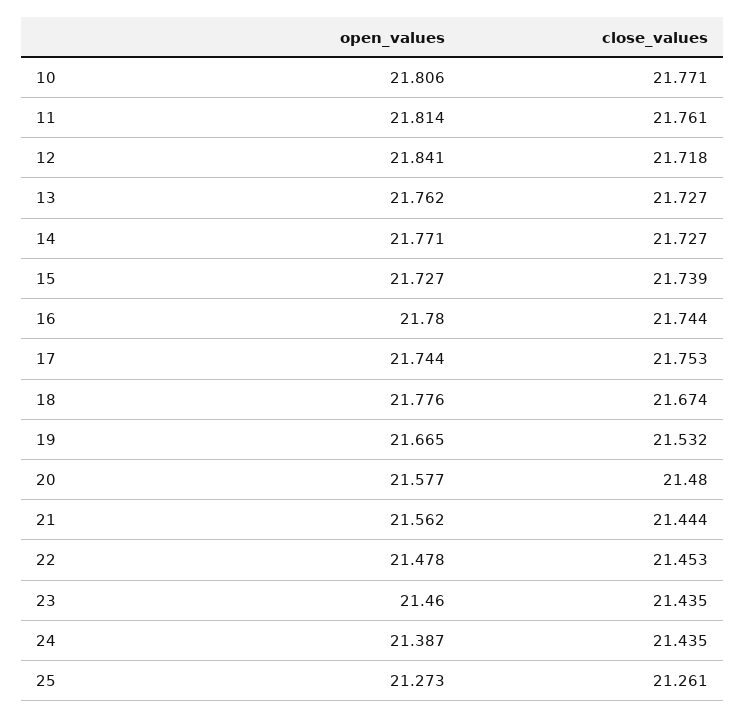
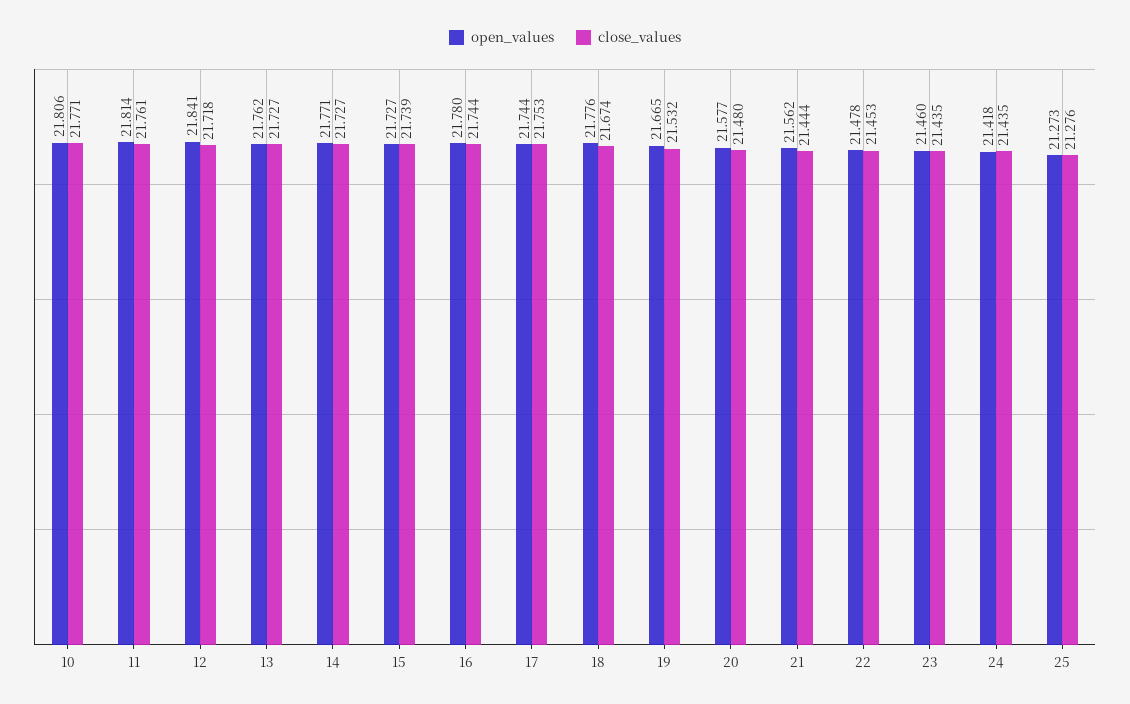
  {
    "open_values": {
      "10": 21.806,
      "11": 21.814,
      "12": 21.841,
      "13": 21.762,
      "14": 21.771,
      "15": 21.727,
      "16": 21.78,
      "17": 21.744,
      "18": 21.776,
      "19": 21.665,
      "20": 21.577,
      "21": 21.562,
      "22": 21.478,
      "23": 21.46,
-     "24": 21.387,
+     "24": 21.418,
      "25": 21.273
    },
    "close_values": {
      "10": 21.771,
      "11": 21.761,
      "12": 21.718,
      "13": 21.727,
      "14": 21.727,
      "15": 21.739,
      "16": 21.744,
      "17": 21.753,
      "18": 21.674,
      "19": 21.532,
      "20": 21.48,
      "21": 21.444,
      "22": 21.453,
      "23": 21.435,
      "24": 21.435,
-     "25": 21.261
+     "25": 21.276
    }
  }

